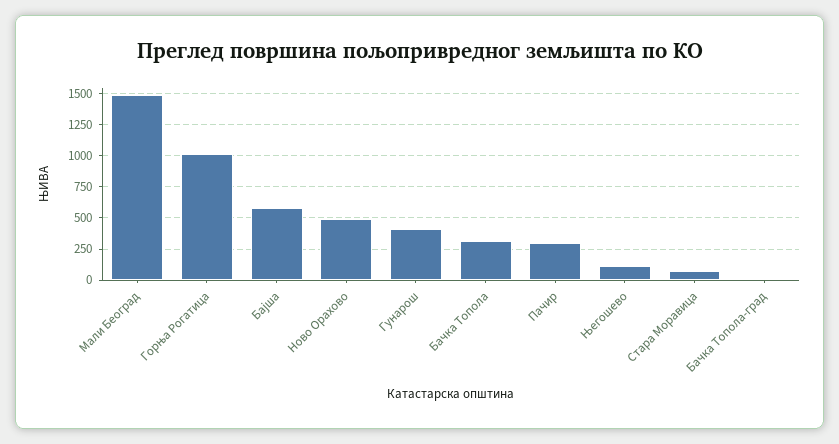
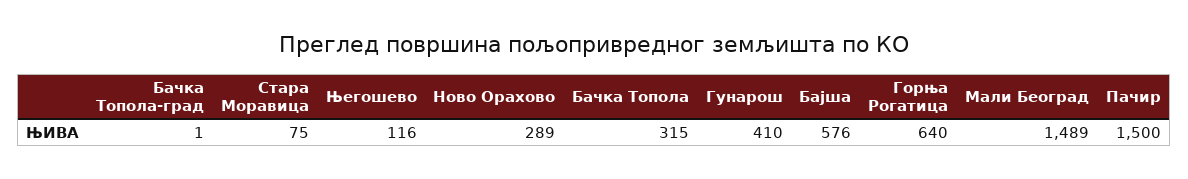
  {
    "Мали Београд": 1489,
-   "Горња Рогатица": 1000,
+   "Горња Рогатица": 640,
    "Бајша": 576,
-   "Ново Орахово": 500,
+   "Ново Орахово": 289,
    "Гунарош": 410,
    "Бачка Топола": 315,
-   "Пачир": 300,
+   "Пачир": 1500,
    "Његошево": 116,
    "Стара Моравица": 75,
    "Бачка Топола-град": 1
  }

